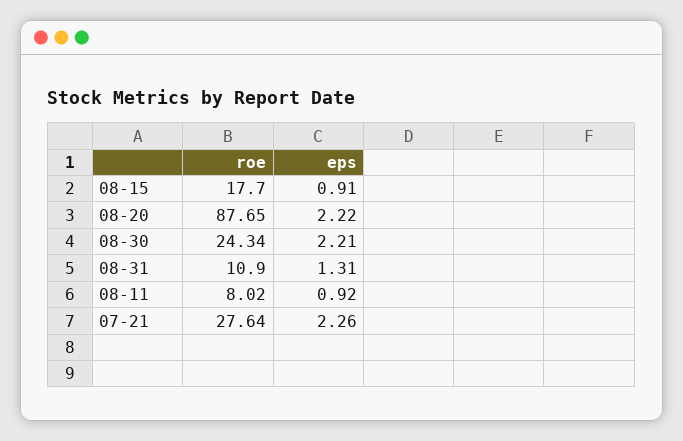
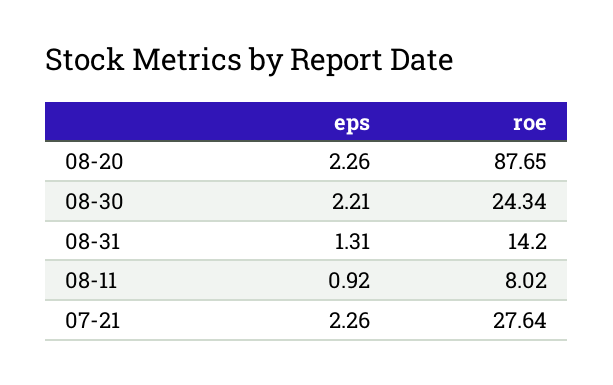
  {
    "roe": {
-     "08-15": 17.7,
      "08-20": 87.65,
      "08-30": 24.34,
-     "08-31": 10.9,
+     "08-31": 14.2,
      "08-11": 8.02,
      "07-21": 27.64
    },
    "eps": {
-     "08-15": 0.91,
-     "08-20": 2.22,
+     "08-20": 2.26,
      "08-30": 2.21,
      "08-31": 1.31,
      "08-11": 0.92,
      "07-21": 2.26
    }
  }

